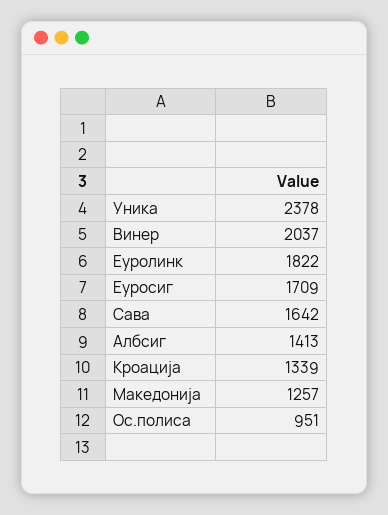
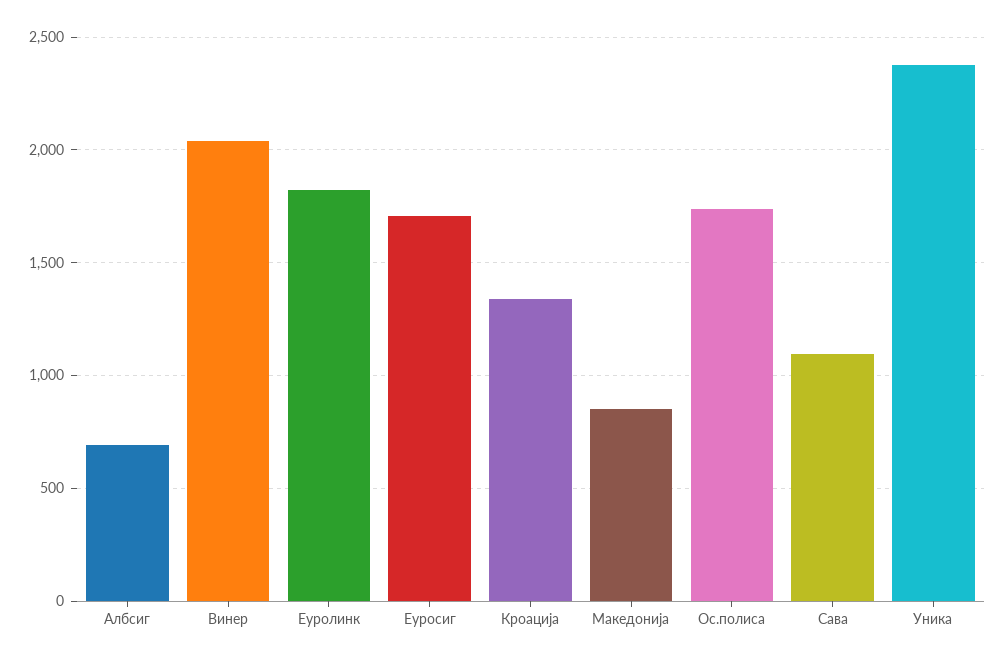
  {
    "Уника": 2378,
    "Винер": 2037,
    "Еуролинк": 1822,
    "Еуросиг": 1709,
-   "Сава": 1642,
+   "Сава": 1100,
-   "Албсиг": 1413,
+   "Албсиг": 700,
    "Кроација": 1339,
-   "Македонија": 1257,
+   "Македонија": 850,
-   "Ос.полиса": 951
+   "Ос.полиса": 1750
  }

